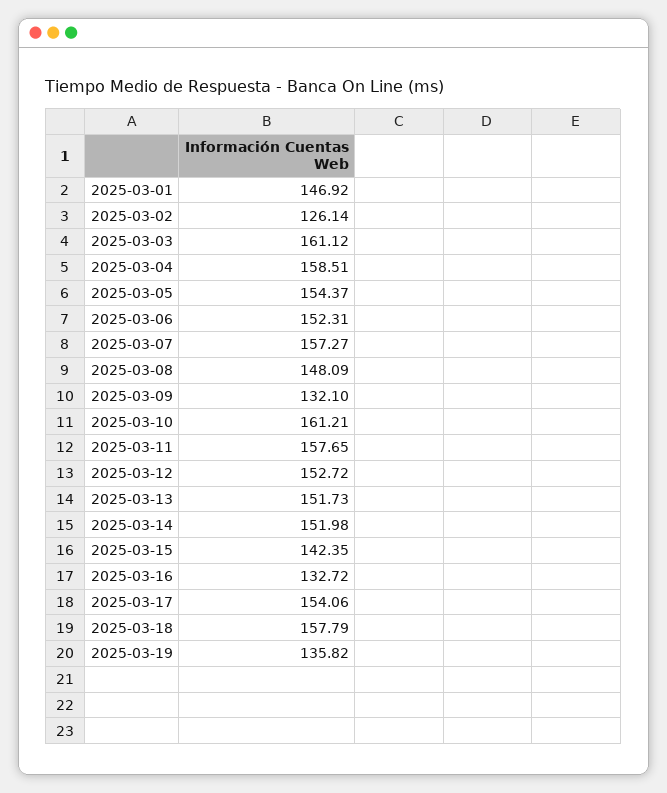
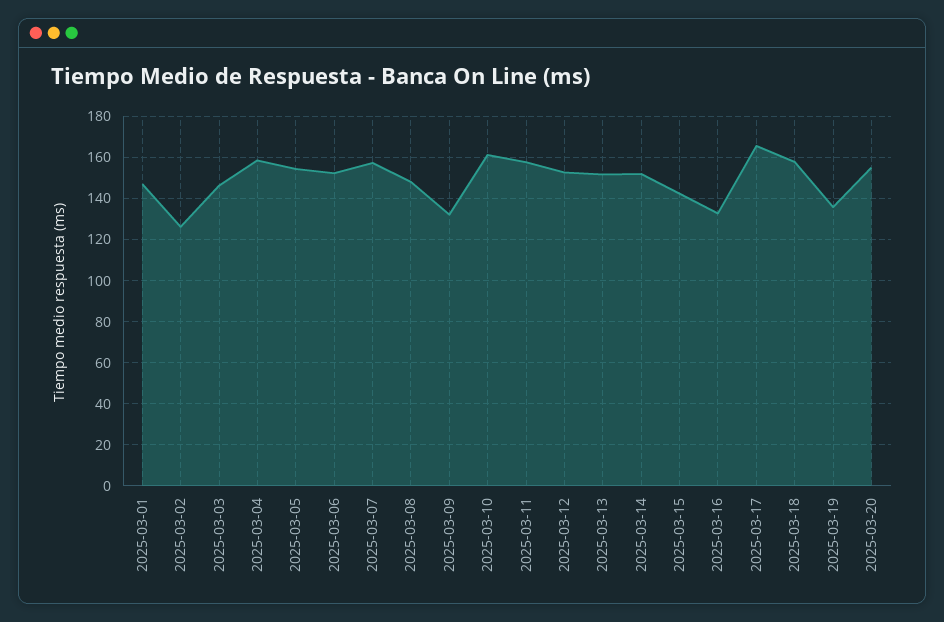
  {
    "2025-03-01": 146.92,
    "2025-03-02": 126.14,
-   "2025-03-03": 161.12,
+   "2025-03-03": 145,
    "2025-03-04": 158.51,
    "2025-03-05": 154.37,
    "2025-03-06": 152.31,
    "2025-03-07": 157.27,
    "2025-03-08": 148.09,
    "2025-03-09": 132.1,
    "2025-03-10": 161.21,
    "2025-03-11": 157.65,
    "2025-03-12": 152.72,
    "2025-03-13": 151.73,
    "2025-03-14": 151.98,
    "2025-03-15": 142.35,
    "2025-03-16": 132.72,
-   "2025-03-17": 154.06,
+   "2025-03-17": 165,
    "2025-03-18": 157.79,
-   "2025-03-19": 135.82
+   "2025-03-19": 135.82,
+   "2025-03-20": 155
  }

